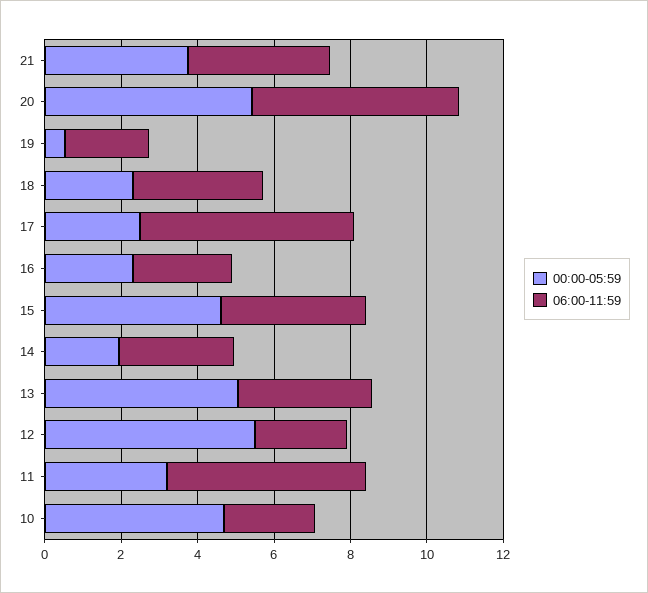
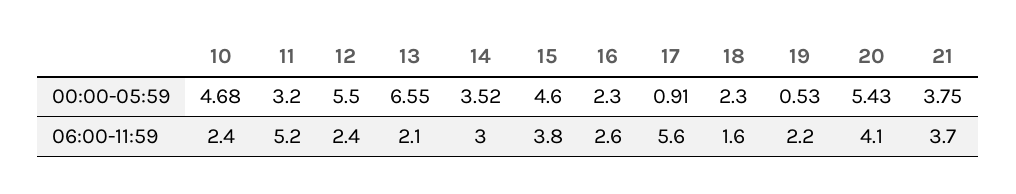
  {
    "00:00-05:59": {
      "21": 3.75,
      "20": 5.43,
      "19": 0.53,
      "18": 2.3,
-     "17": 2.5,
+     "17": 0.91,
      "16": 2.3,
      "15": 4.6,
-     "14": 2,
+     "14": 3.52,
-     "13": 5,
+     "13": 6.55,
      "12": 5.5,
      "11": 3.2,
      "10": 4.68
    },
    "06:00-11:59": {
      "21": 3.7,
-     "20": 5.5,
+     "20": 4.1,
      "19": 2.2,
-     "18": 3.5,
+     "18": 1.6,
      "17": 5.6,
      "16": 2.6,
      "15": 3.8,
      "14": 3,
-     "13": 3.5,
+     "13": 2.1,
      "12": 2.4,
      "11": 5.2,
      "10": 2.4
    }
  }

